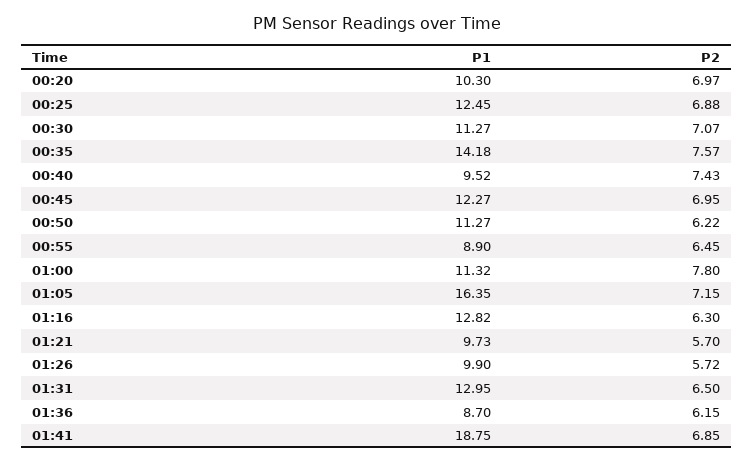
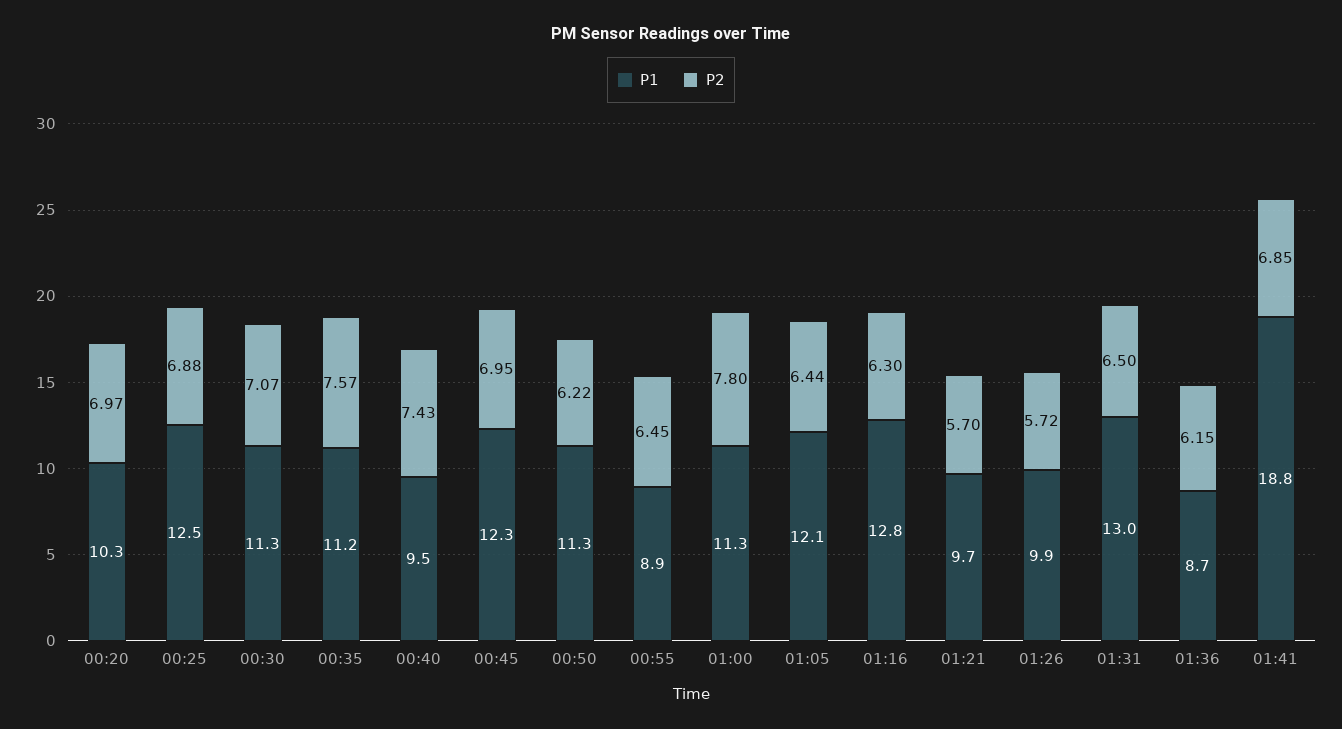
  {
    "P1": {
      "00:20": 10.3,
      "00:25": 12.45,
      "00:30": 11.27,
-     "00:35": 14.18,
+     "00:35": 11.2,
      "00:40": 9.52,
      "00:45": 12.27,
      "00:50": 11.27,
      "00:55": 8.9,
      "01:00": 11.32,
-     "01:05": 16.35,
+     "01:05": 12.1,
      "01:16": 12.82,
      "01:21": 9.73,
      "01:26": 9.9,
      "01:31": 12.95,
      "01:36": 8.7,
      "01:41": 18.75
    },
    "P2": {
      "00:20": 6.97,
      "00:25": 6.88,
      "00:30": 7.07,
      "00:35": 7.57,
      "00:40": 7.43,
      "00:45": 6.95,
      "00:50": 6.22,
      "00:55": 6.45,
      "01:00": 7.8,
-     "01:05": 7.15,
+     "01:05": 6.44,
      "01:16": 6.3,
      "01:21": 5.7,
      "01:26": 5.72,
      "01:31": 6.5,
      "01:36": 6.15,
      "01:41": 6.85
    }
  }

